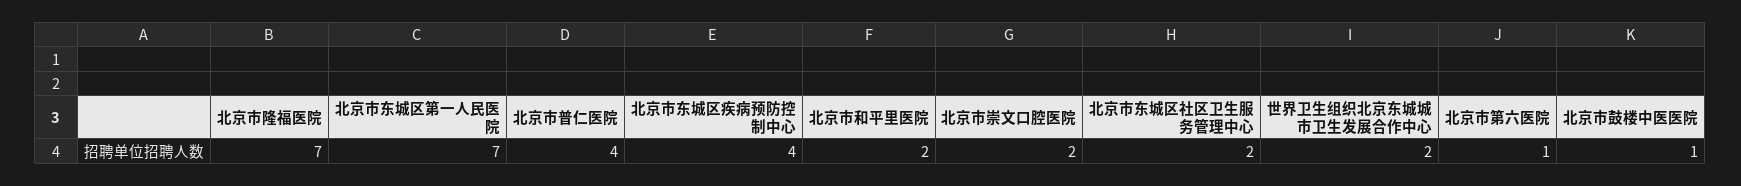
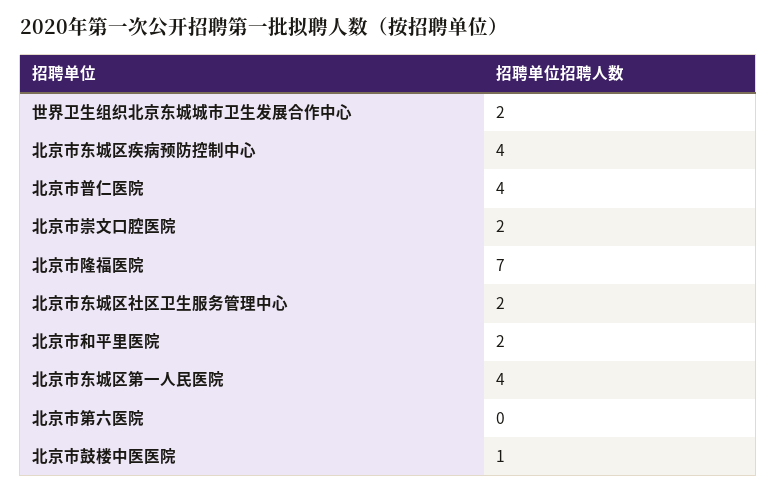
  {
    "北京市隆福医院": 7,
-   "北京市东城区第一人民医院": 7,
+   "北京市东城区第一人民医院": 4,
    "北京市普仁医院": 4,
    "北京市东城区疾病预防控制中心": 4,
    "北京市和平里医院": 2,
    "北京市崇文口腔医院": 2,
    "北京市东城区社区卫生服务管理中心": 2,
    "世界卫生组织北京东城城市卫生发展合作中心": 2,
-   "北京市第六医院": 1,
+   "北京市第六医院": 0,
    "北京市鼓楼中医医院": 1
  }

